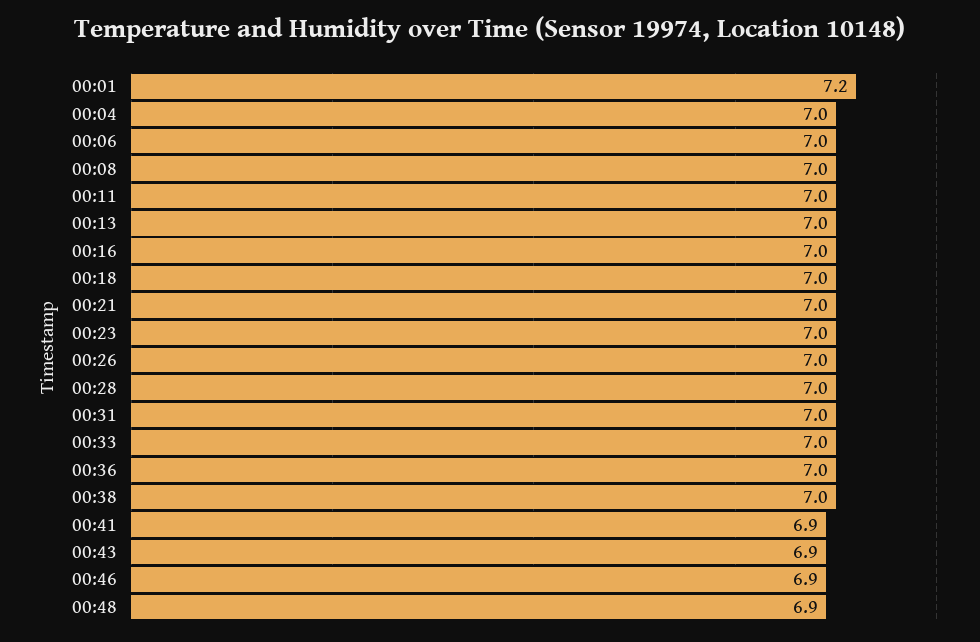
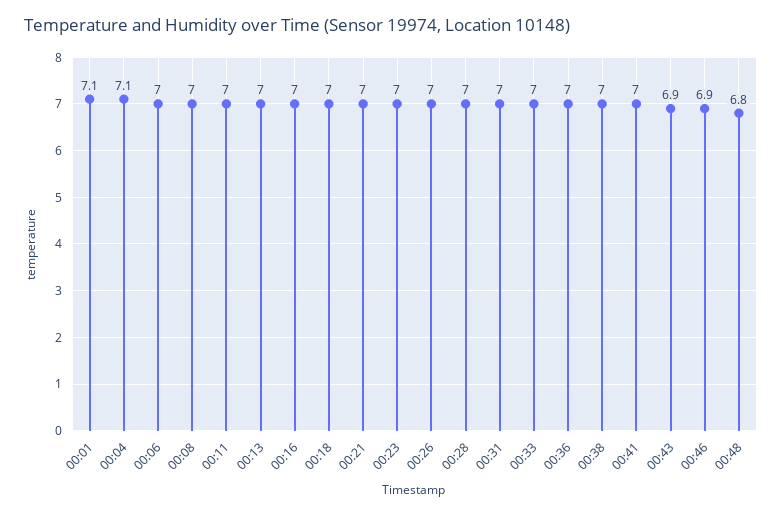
  {
-   "00:01": 7.2,
+   "00:01": 7.1,
-   "00:04": 7,
+   "00:04": 7.1,
    "00:06": 7,
    "00:08": 7,
    "00:11": 7,
    "00:13": 7,
    "00:16": 7,
    "00:18": 7,
    "00:21": 7,
    "00:23": 7,
    "00:26": 7,
    "00:28": 7,
    "00:31": 7,
    "00:33": 7,
    "00:36": 7,
    "00:38": 7,
-   "00:41": 6.9,
+   "00:41": 7,
    "00:43": 6.9,
    "00:46": 6.9,
-   "00:48": 6.9
+   "00:48": 6.8
  }

